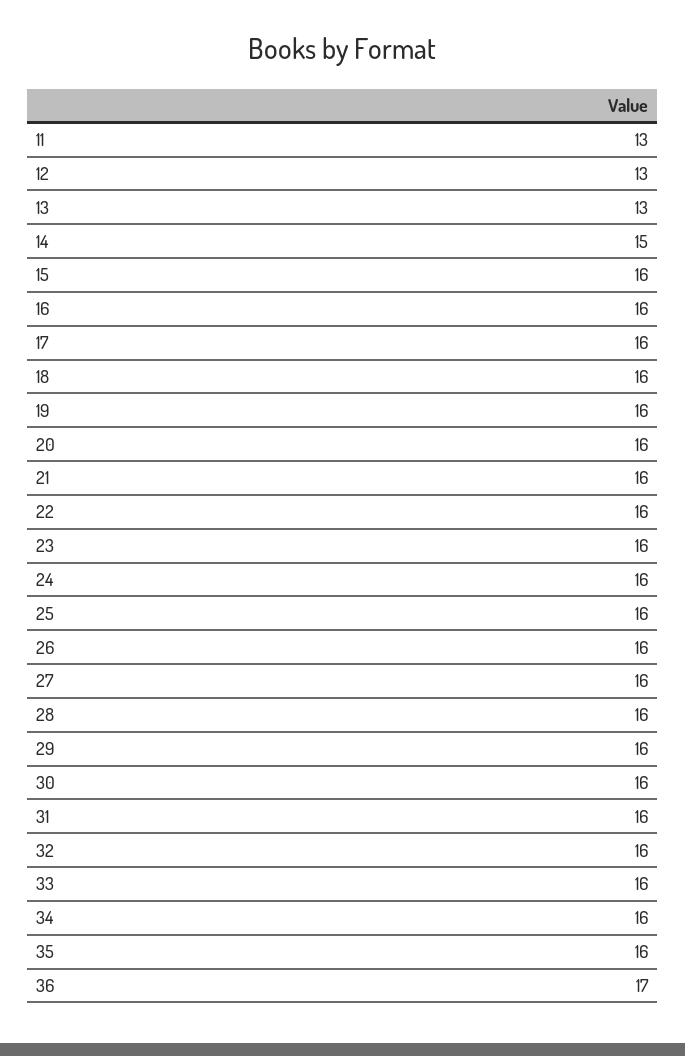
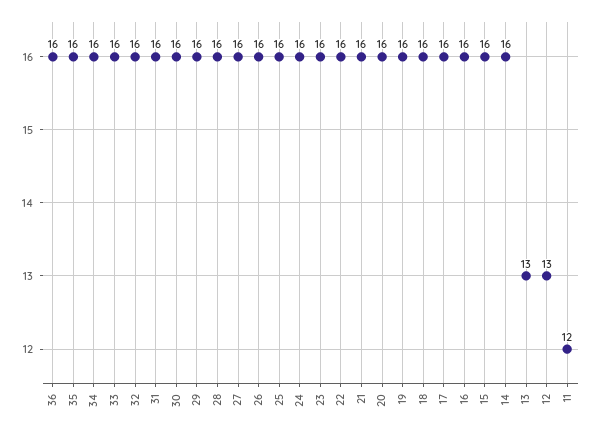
  {
-   "11": 13,
+   "11": 12,
    "12": 13,
    "13": 13,
-   "14": 15,
+   "14": 16,
    "15": 16,
    "16": 16,
    "17": 16,
    "18": 16,
    "19": 16,
    "20": 16,
    "21": 16,
    "22": 16,
    "23": 16,
    "24": 16,
    "25": 16,
    "26": 16,
    "27": 16,
    "28": 16,
    "29": 16,
    "30": 16,
    "31": 16,
    "32": 16,
    "33": 16,
    "34": 16,
    "35": 16,
-   "36": 17
+   "36": 16
  }

